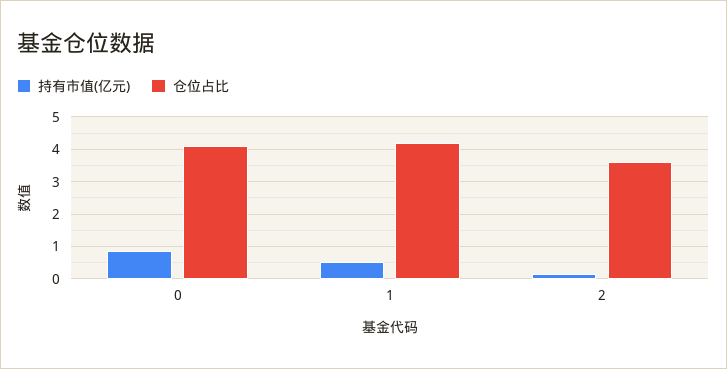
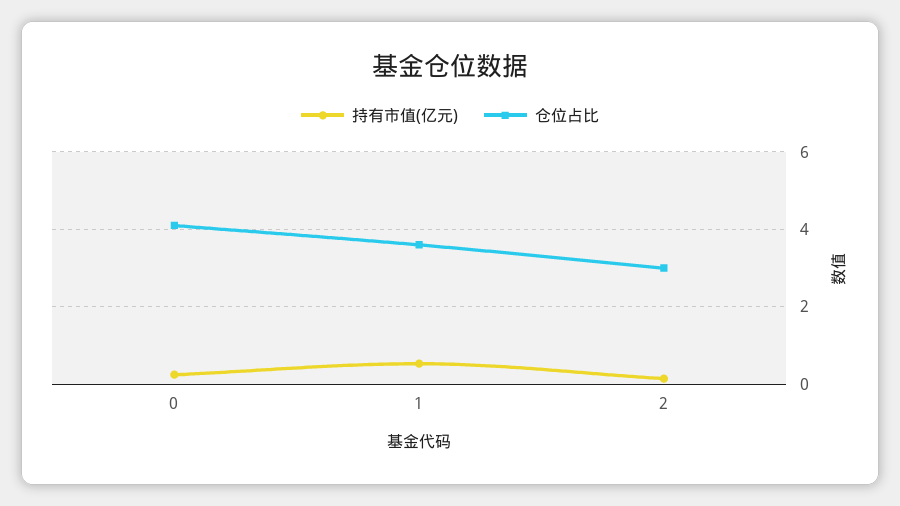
  {
    "持有市值(亿元)": {
-     "0": 0.8,
+     "0": 0.2,
      "1": 0.6,
      "2": 0.2
    },
    "仓位占比": {
      "0": 4.2,
-     "1": 4.2,
+     "1": 3.6,
-     "2": 3.6
+     "2": 3
    }
  }

